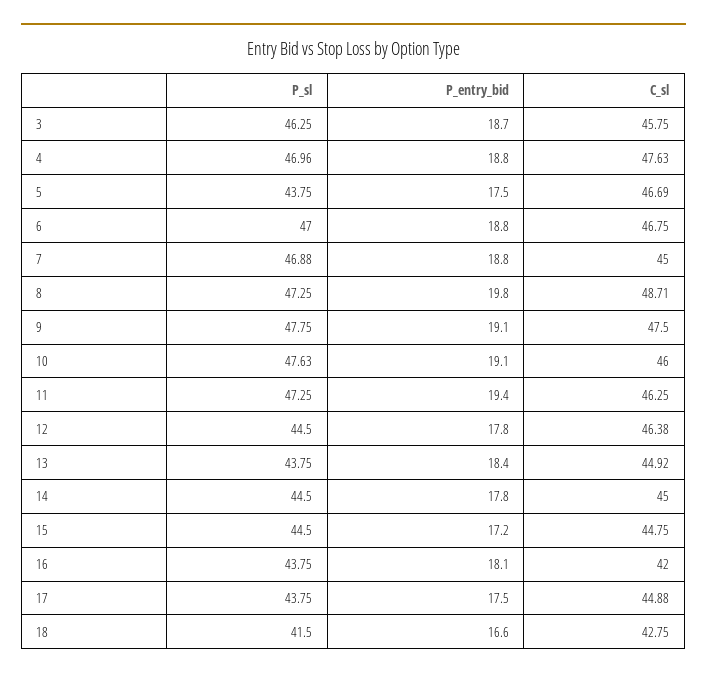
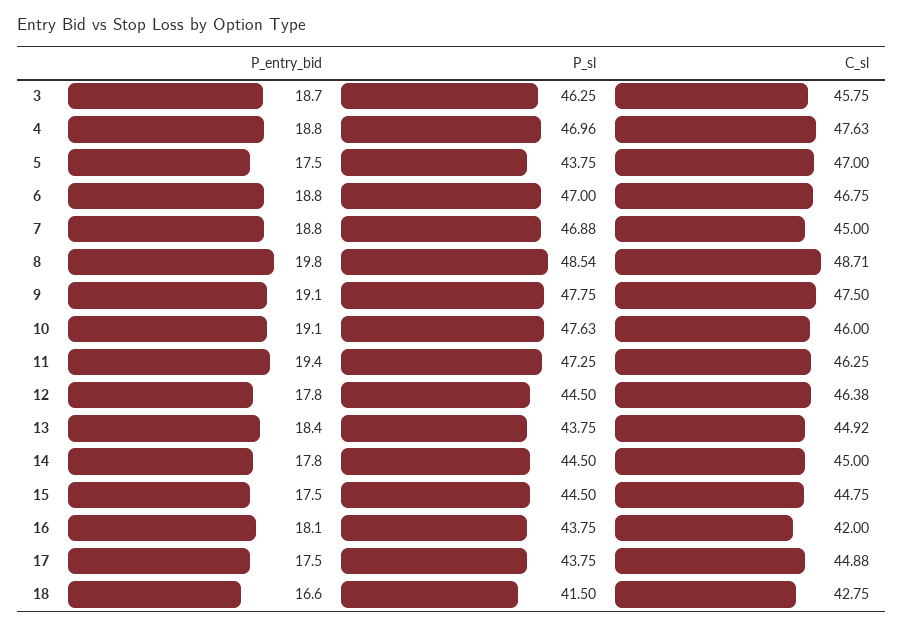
  {
    "P_sl": {
      "3": 46.25,
      "4": 46.96,
      "5": 43.75,
      "6": 47,
      "7": 46.88,
-     "8": 47.25,
+     "8": 48.54,
      "9": 47.75,
      "10": 47.63,
      "11": 47.25,
      "12": 44.5,
      "13": 43.75,
      "14": 44.5,
      "15": 44.5,
      "16": 43.75,
      "17": 43.75,
      "18": 41.5
    },
    "P_entry_bid": {
      "3": 18.7,
      "4": 18.8,
      "5": 17.5,
      "6": 18.8,
      "7": 18.8,
      "8": 19.8,
      "9": 19.1,
      "10": 19.1,
      "11": 19.4,
      "12": 17.8,
      "13": 18.4,
      "14": 17.8,
-     "15": 17.2,
+     "15": 17.5,
      "16": 18.1,
      "17": 17.5,
      "18": 16.6
    },
    "C_sl": {
      "3": 45.75,
      "4": 47.63,
-     "5": 46.69,
+     "5": 47,
      "6": 46.75,
      "7": 45,
      "8": 48.71,
      "9": 47.5,
      "10": 46,
      "11": 46.25,
      "12": 46.38,
      "13": 44.92,
      "14": 45,
      "15": 44.75,
      "16": 42,
      "17": 44.88,
      "18": 42.75
    }
  }

